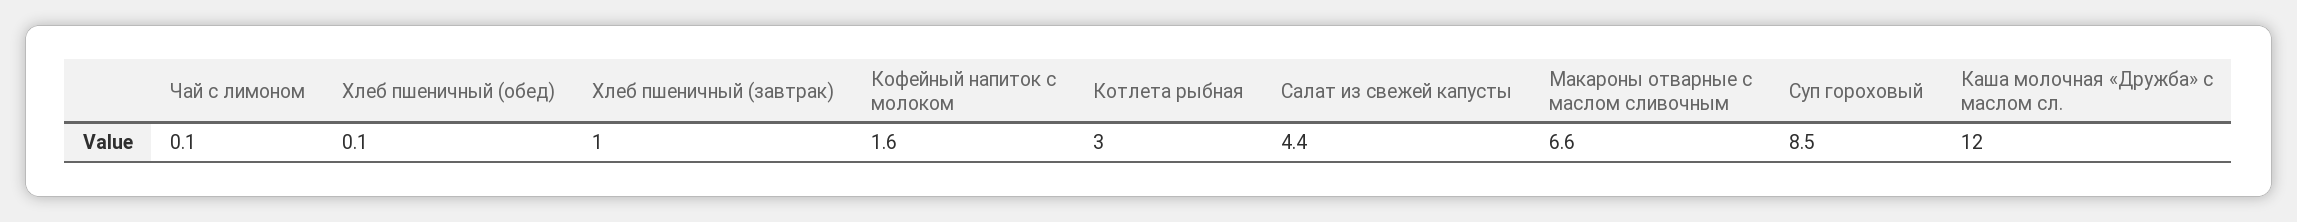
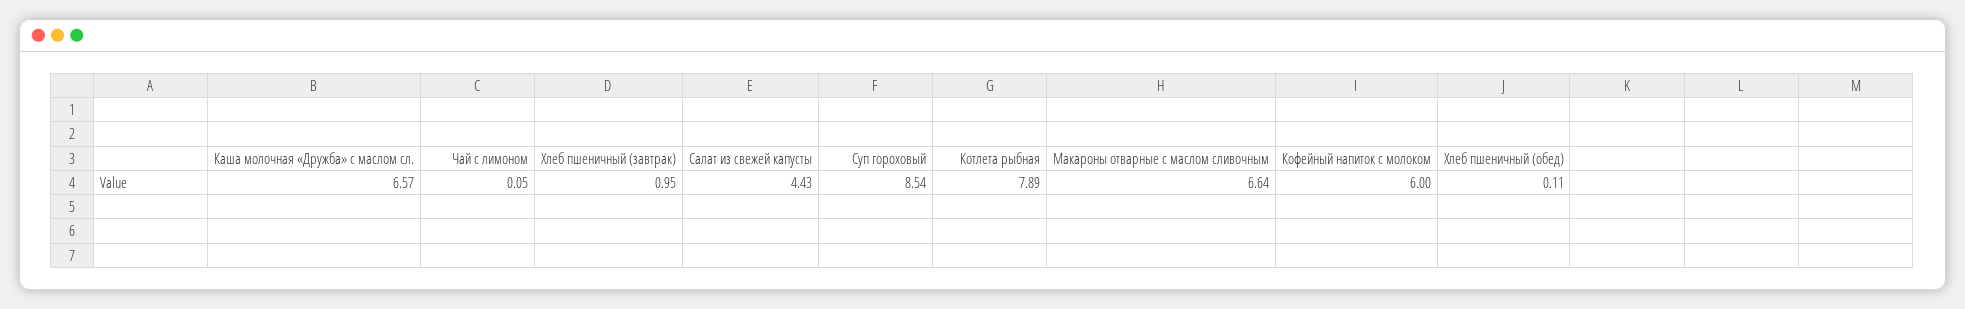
  {
    "Чай с лимоном": 0.05,
    "Хлеб пшеничный (обед)": 0.11,
    "Хлеб пшеничный (завтрак)": 0.95,
-   "Кофейный напиток с молоком": 1.6,
+   "Кофейный напиток с молоком": 6,
-   "Котлета рыбная": 3,
+   "Котлета рыбная": 7.89,
    "Салат из свежей капусты": 4.43,
    "Макароны отварные с маслом сливочным": 6.64,
    "Суп гороховый": 8.54,
-   "Каша молочная «Дружба» с маслом сл.": 12
+   "Каша молочная «Дружба» с маслом сл.": 6.57
  }

